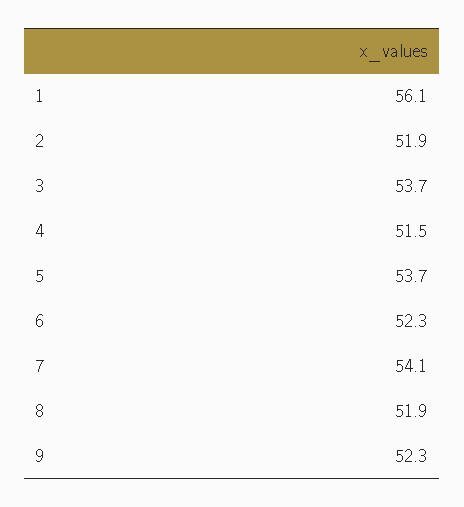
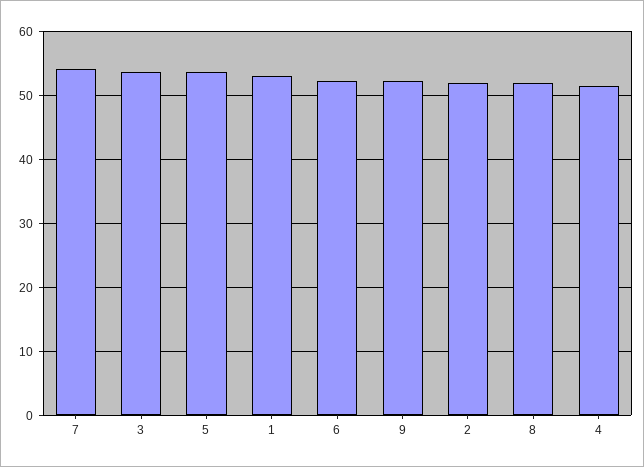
  {
-   "1": 56.1,
+   "1": 53,
    "2": 51.9,
    "3": 53.7,
    "4": 51.5,
    "5": 53.7,
    "6": 52.3,
    "7": 54.1,
    "8": 51.9,
    "9": 52.3
  }

